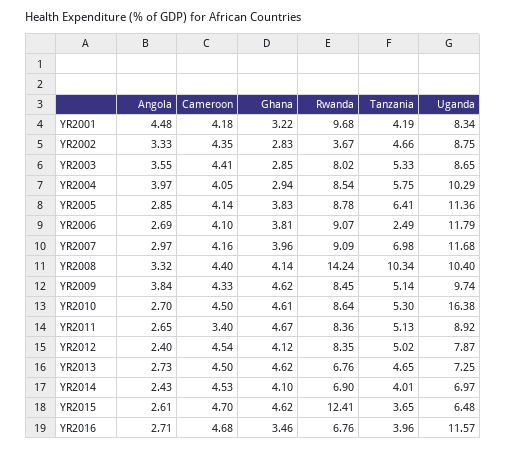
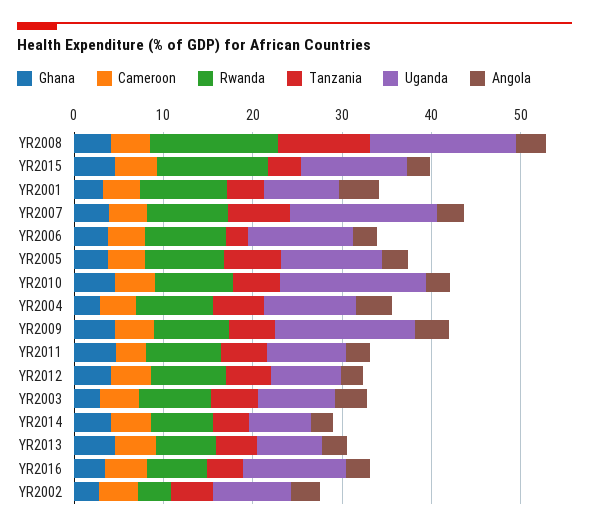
  {
    "Angola": {
      "YR2001": 4.48,
      "YR2002": 3.33,
      "YR2003": 3.55,
      "YR2004": 3.97,
      "YR2005": 2.85,
      "YR2006": 2.69,
      "YR2007": 2.97,
      "YR2008": 3.32,
      "YR2009": 3.84,
      "YR2010": 2.7,
      "YR2011": 2.65,
      "YR2012": 2.4,
      "YR2013": 2.73,
      "YR2014": 2.43,
      "YR2015": 2.61,
      "YR2016": 2.71
    },
    "Cameroon": {
      "YR2001": 4.18,
      "YR2002": 4.35,
      "YR2003": 4.41,
      "YR2004": 4.05,
      "YR2005": 4.14,
      "YR2006": 4.1,
      "YR2007": 4.16,
      "YR2008": 4.4,
      "YR2009": 4.33,
      "YR2010": 4.5,
      "YR2011": 3.4,
      "YR2012": 4.54,
      "YR2013": 4.5,
      "YR2014": 4.53,
      "YR2015": 4.7,
      "YR2016": 4.68
    },
    "Ghana": {
      "YR2001": 3.22,
      "YR2002": 2.83,
      "YR2003": 2.85,
      "YR2004": 2.94,
      "YR2005": 3.83,
      "YR2006": 3.81,
      "YR2007": 3.96,
      "YR2008": 4.14,
      "YR2009": 4.62,
      "YR2010": 4.61,
      "YR2011": 4.67,
      "YR2012": 4.12,
      "YR2013": 4.62,
      "YR2014": 4.1,
      "YR2015": 4.62,
      "YR2016": 3.46
    },
    "Rwanda": {
      "YR2001": 9.68,
      "YR2002": 3.67,
      "YR2003": 8.02,
      "YR2004": 8.54,
      "YR2005": 8.78,
      "YR2006": 9.07,
      "YR2007": 9.09,
      "YR2008": 14.24,
      "YR2009": 8.45,
      "YR2010": 8.64,
      "YR2011": 8.36,
      "YR2012": 8.35,
      "YR2013": 6.76,
      "YR2014": 6.9,
      "YR2015": 12.41,
      "YR2016": 6.76
    },
    "Tanzania": {
      "YR2001": 4.19,
      "YR2002": 4.66,
      "YR2003": 5.33,
      "YR2004": 5.75,
      "YR2005": 6.41,
      "YR2006": 2.49,
      "YR2007": 6.98,
      "YR2008": 10.34,
      "YR2009": 5.14,
      "YR2010": 5.3,
      "YR2011": 5.13,
      "YR2012": 5.02,
      "YR2013": 4.65,
      "YR2014": 4.01,
      "YR2015": 3.65,
      "YR2016": 3.96
    },
    "Uganda": {
      "YR2001": 8.34,
      "YR2002": 8.75,
      "YR2003": 8.65,
      "YR2004": 10.29,
      "YR2005": 11.36,
      "YR2006": 11.79,
-     "YR2007": 11.68,
+     "YR2007": 16,
-     "YR2008": 10.4,
+     "YR2008": 16,
-     "YR2009": 9.74,
+     "YR2009": 16,
      "YR2010": 16.38,
      "YR2011": 8.92,
      "YR2012": 7.87,
      "YR2013": 7.25,
      "YR2014": 6.97,
-     "YR2015": 6.48,
+     "YR2015": 12,
      "YR2016": 11.57
    }
  }

